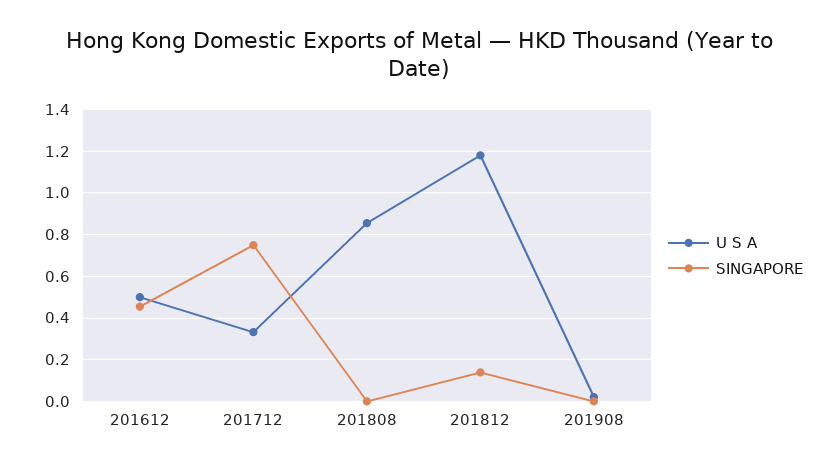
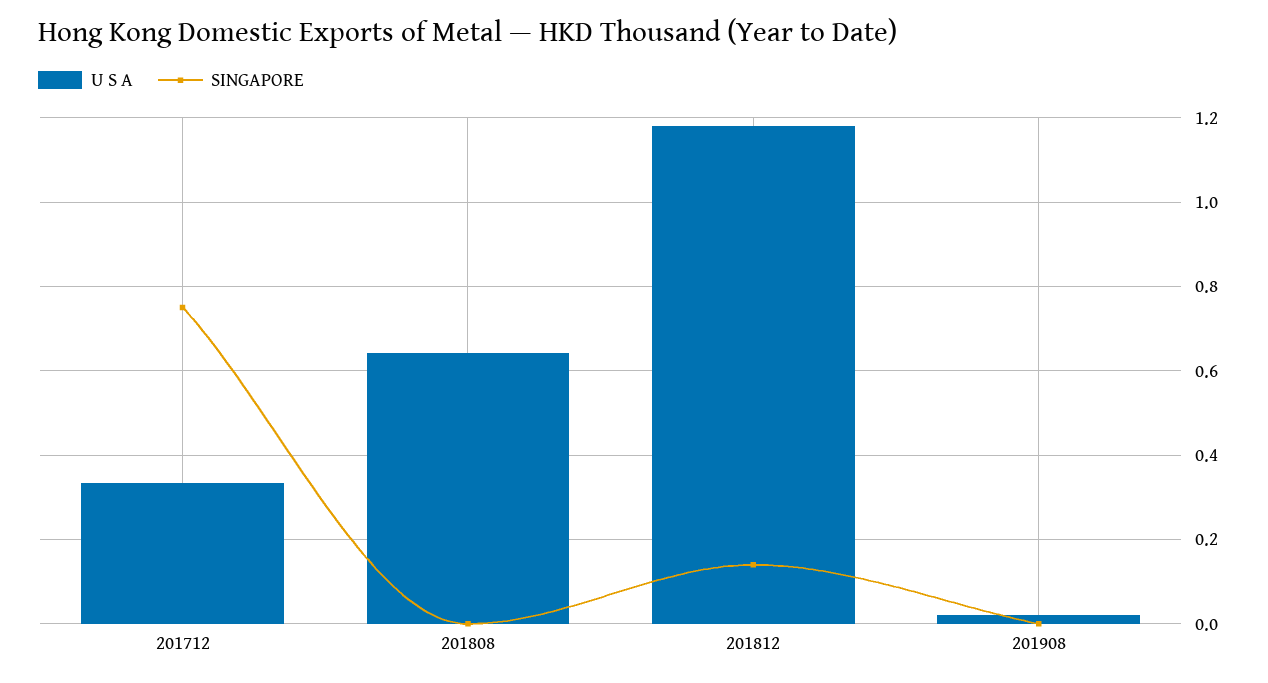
  {
    "U S A": {
-     "201612": 0.5,
      "201712": 0.34,
-     "201808": 0.85,
+     "201808": 0.64,
      "201812": 1.18,
      "201908": 0.02
    },
    "SINGAPORE": {
-     "201612": 0.45,
      "201712": 0.76,
      "201808": 0,
      "201812": 0.14,
      "201908": 0
    }
  }

